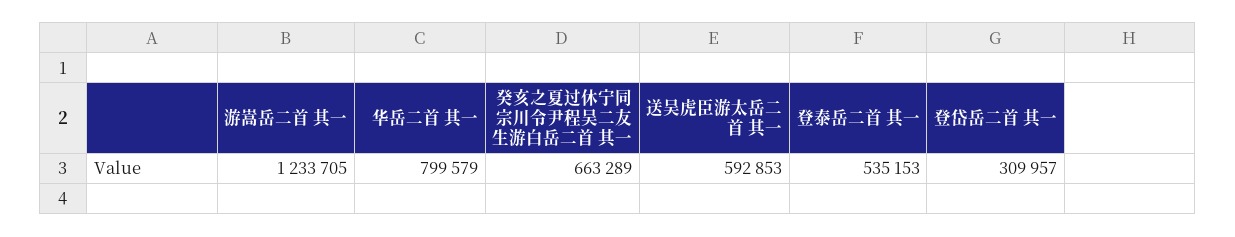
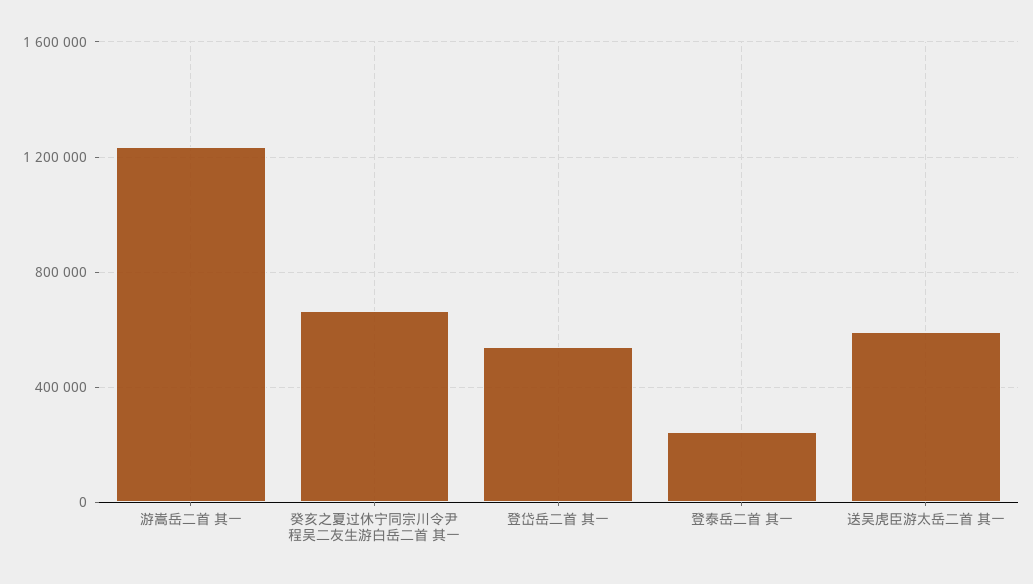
  {
    "游嵩岳二首 其一": 1233705,
-   "华岳二首 其一": 799579,
    "癸亥之夏过休宁同宗川令尹程吴二友生游白岳二首 其一": 663289,
    "送吴虎臣游太岳二首 其一": 592853,
-   "登泰岳二首 其一": 535153,
+   "登泰岳二首 其一": 250000,
-   "登岱岳二首 其一": 309957
+   "登岱岳二首 其一": 550000
  }

